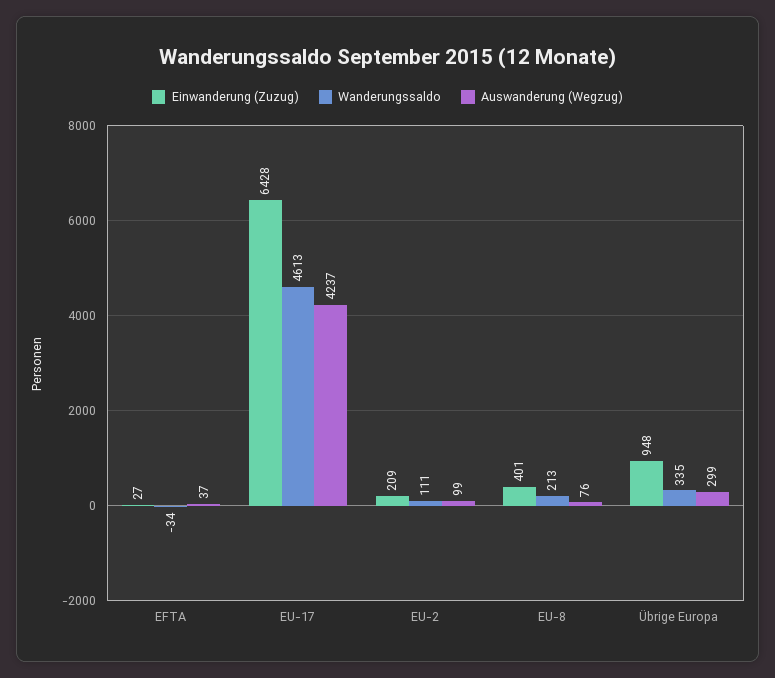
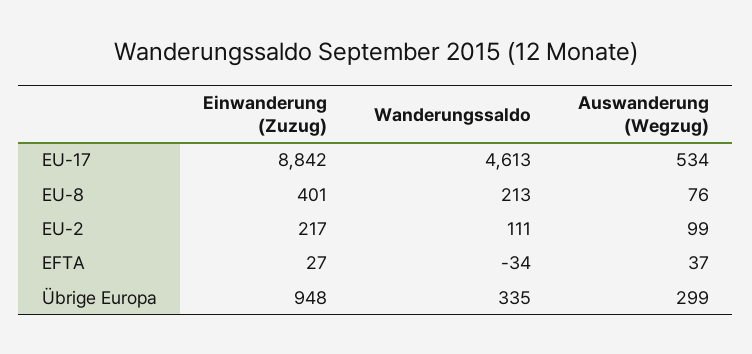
  {
    "Einwanderung (Zuzug)": {
      "EFTA": 27,
-     "EU-17": 6428,
+     "EU-17": 8842,
-     "EU-2": 209,
+     "EU-2": 217,
      "EU-8": 401,
      "Übrige Europa": 948
    },
    "Wanderungssaldo": {
      "EFTA": -34,
      "EU-17": 4613,
      "EU-2": 111,
      "EU-8": 213,
      "Übrige Europa": 335
    },
    "Auswanderung (Wegzug)": {
      "EFTA": 37,
-     "EU-17": 4237,
+     "EU-17": 534,
      "EU-2": 99,
      "EU-8": 76,
      "Übrige Europa": 299
    }
  }

